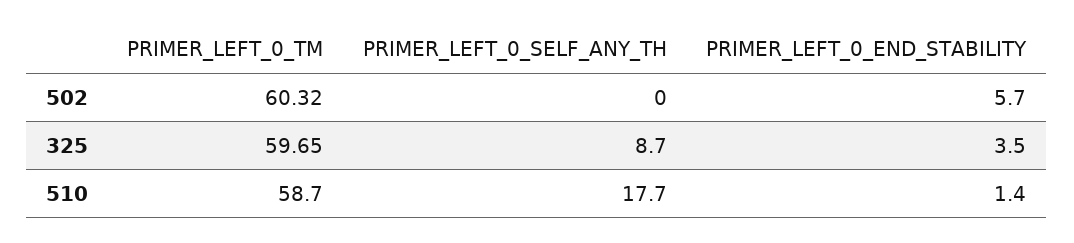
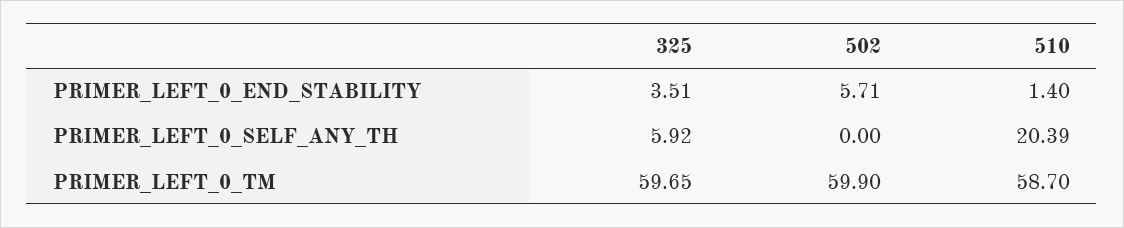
  {
    "PRIMER_LEFT_0_TM": {
-     "502": 60.32,
+     "502": 59.9,
      "325": 59.65,
      "510": 58.7
    },
    "PRIMER_LEFT_0_SELF_ANY_TH": {
      "502": 0,
-     "325": 8.7,
+     "325": 5.92,
-     "510": 17.7
+     "510": 20.39
    },
    "PRIMER_LEFT_0_END_STABILITY": {
      "502": 5.71,
      "325": 3.51,
      "510": 1.4
    }
  }

